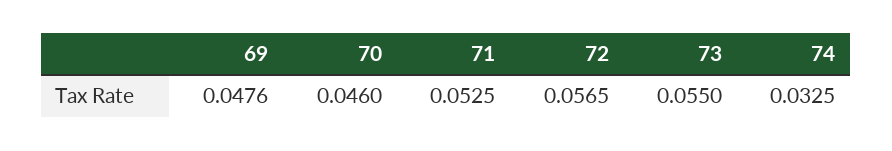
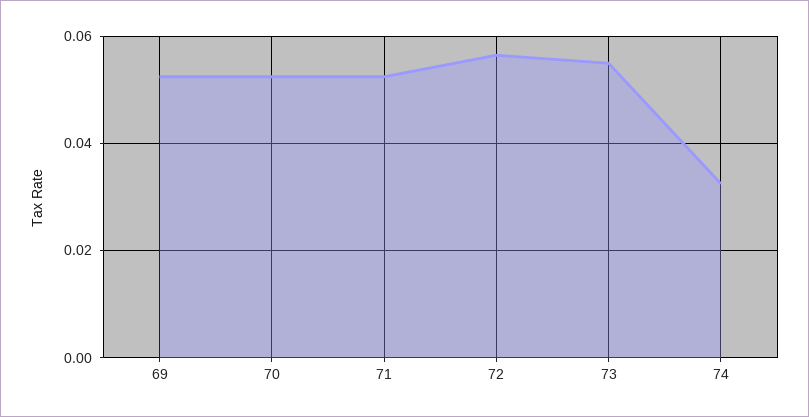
  {
-   "69": 0.0476,
+   "69": 0.052,
-   "70": 0.046,
+   "70": 0.052,
    "71": 0.0525,
    "72": 0.0565,
    "73": 0.055,
    "74": 0.0325
  }

